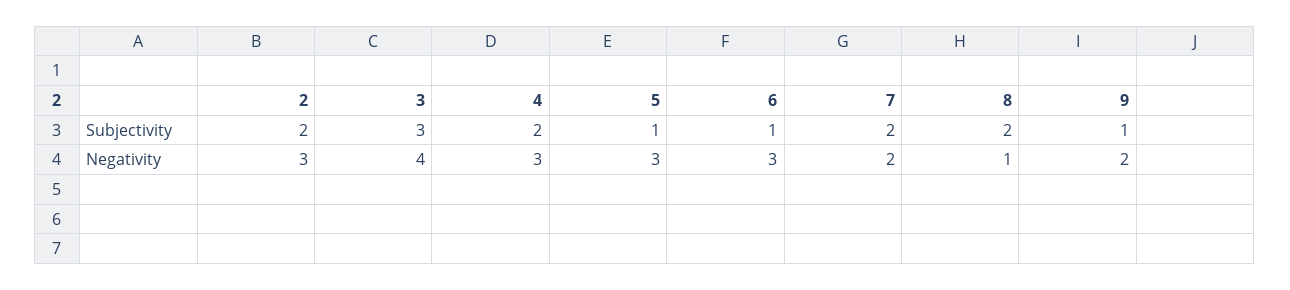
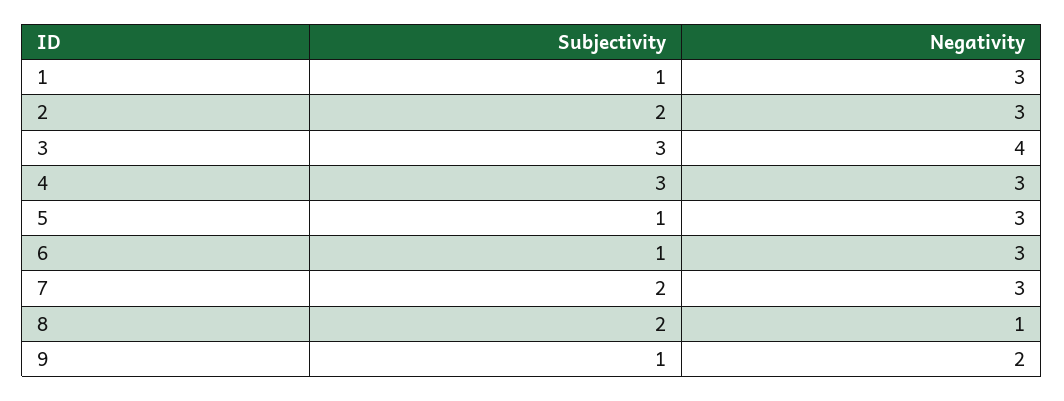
  {
    "2": {
      "Subjectivity": 2,
      "Negativity": 3
    },
    "3": {
      "Subjectivity": 3,
      "Negativity": 4
    },
    "4": {
-     "Subjectivity": 2,
+     "Subjectivity": 3,
      "Negativity": 3
    },
    "5": {
      "Subjectivity": 1,
      "Negativity": 3
    },
    "6": {
      "Subjectivity": 1,
      "Negativity": 3
    },
    "7": {
      "Subjectivity": 2,
-     "Negativity": 2
+     "Negativity": 3
    },
    "8": {
      "Subjectivity": 2,
      "Negativity": 1
    },
    "9": {
      "Subjectivity": 1,
      "Negativity": 2
-   }
+   },
+   "1": {
+     "Subjectivity": 1,
+     "Negativity": 3
+   }
  }

